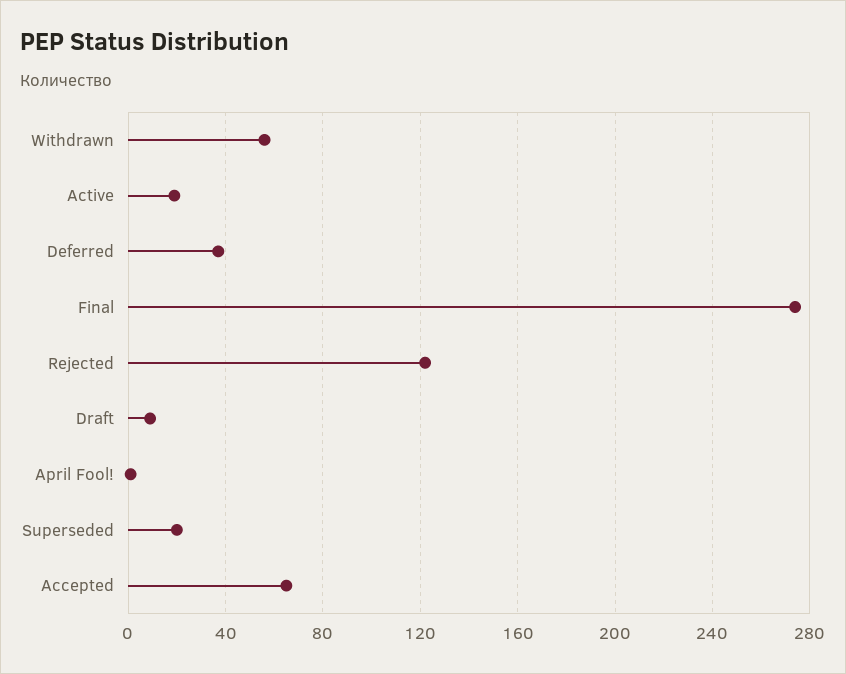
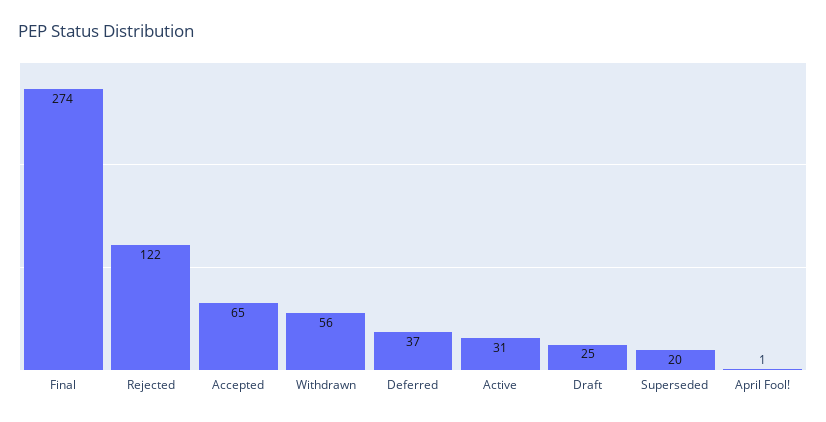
  {
    "Withdrawn": 56,
-   "Active": 20,
+   "Active": 31,
    "Deferred": 37,
    "Final": 274,
    "Rejected": 122,
-   "Draft": 10,
+   "Draft": 25,
    "April Fool!": 1,
    "Superseded": 20,
    "Accepted": 65
  }

